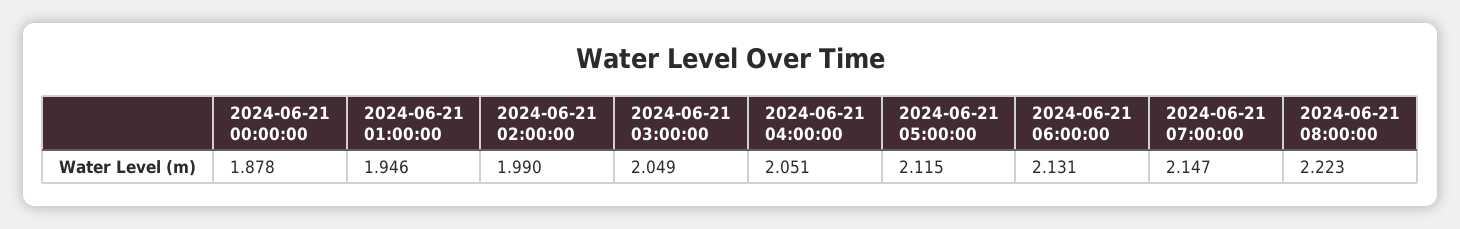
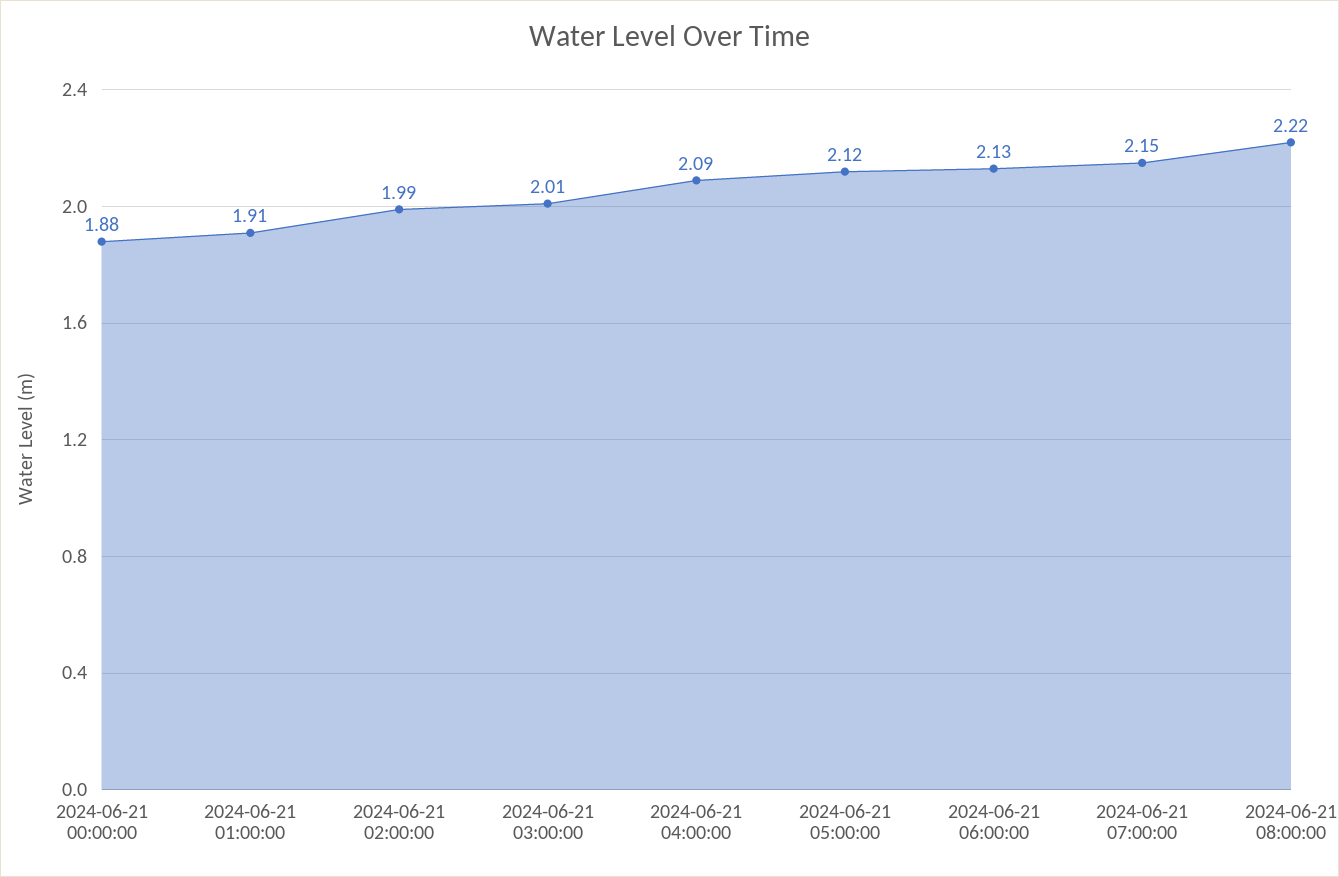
  {
    "2024-06-21 00:00:00": 1.878,
-   "2024-06-21 01:00:00": 1.946,
+   "2024-06-21 01:00:00": 1.91,
    "2024-06-21 02:00:00": 1.99,
-   "2024-06-21 03:00:00": 2.049,
+   "2024-06-21 03:00:00": 2.01,
-   "2024-06-21 04:00:00": 2.051,
+   "2024-06-21 04:00:00": 2.09,
    "2024-06-21 05:00:00": 2.115,
    "2024-06-21 06:00:00": 2.131,
    "2024-06-21 07:00:00": 2.147,
    "2024-06-21 08:00:00": 2.223
  }

